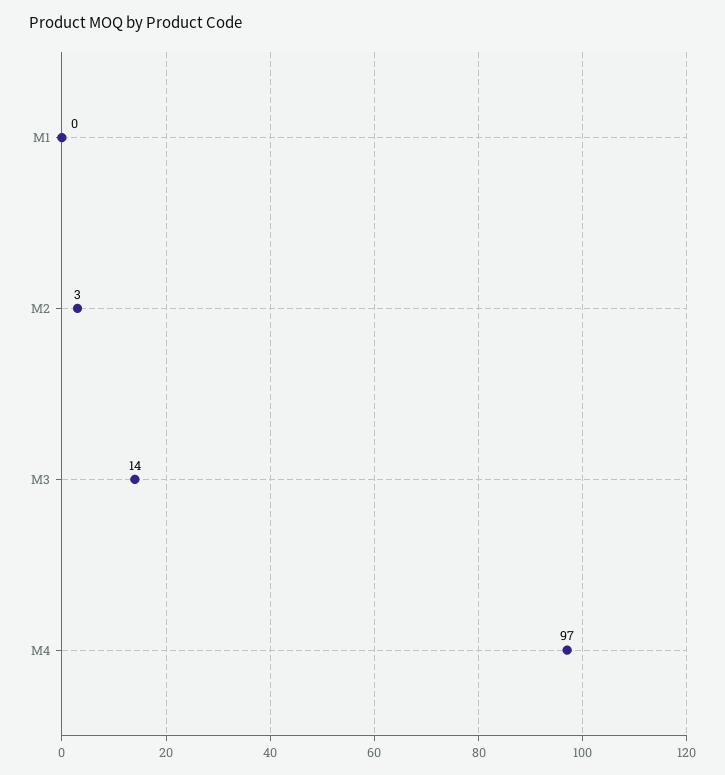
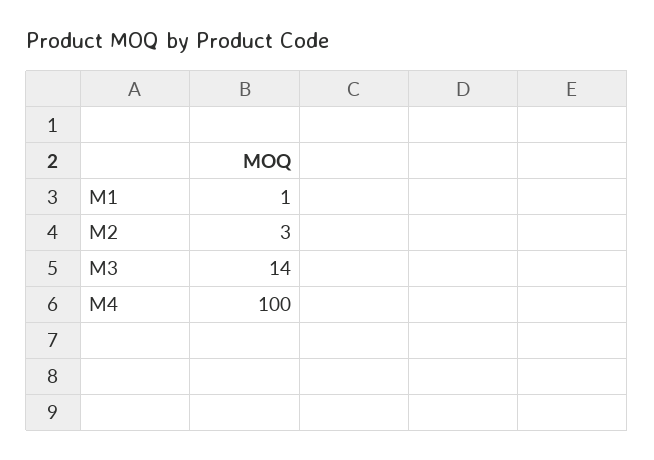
  {
-   "M1": 0,
+   "M1": 1,
    "M2": 3,
    "M3": 14,
-   "M4": 97
+   "M4": 100
  }

